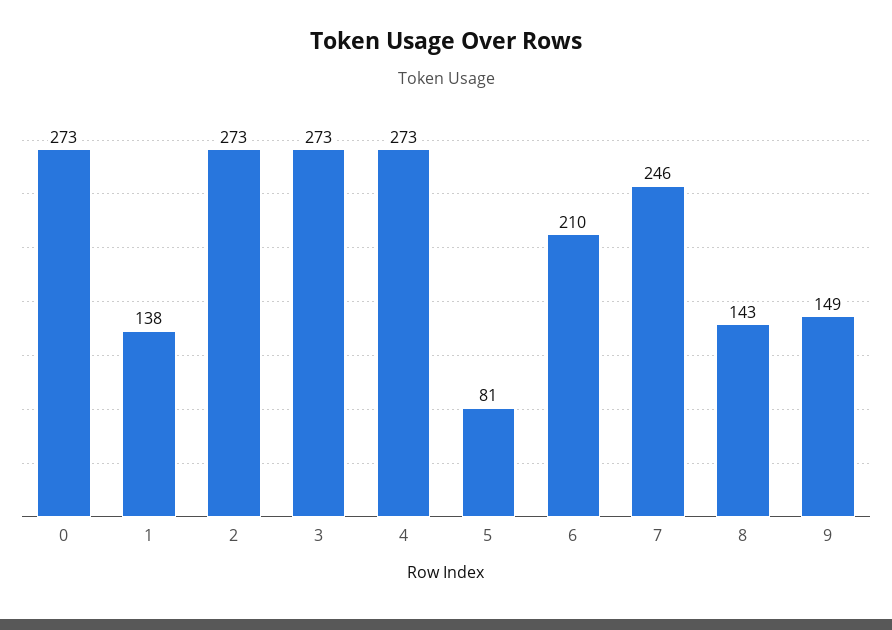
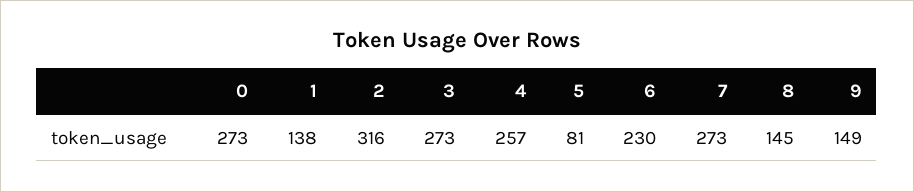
  {
    "0": 273,
    "1": 138,
-   "2": 273,
+   "2": 316,
    "3": 273,
-   "4": 273,
+   "4": 257,
    "5": 81,
-   "6": 210,
+   "6": 230,
-   "7": 246,
+   "7": 273,
-   "8": 143,
+   "8": 145,
    "9": 149
  }

